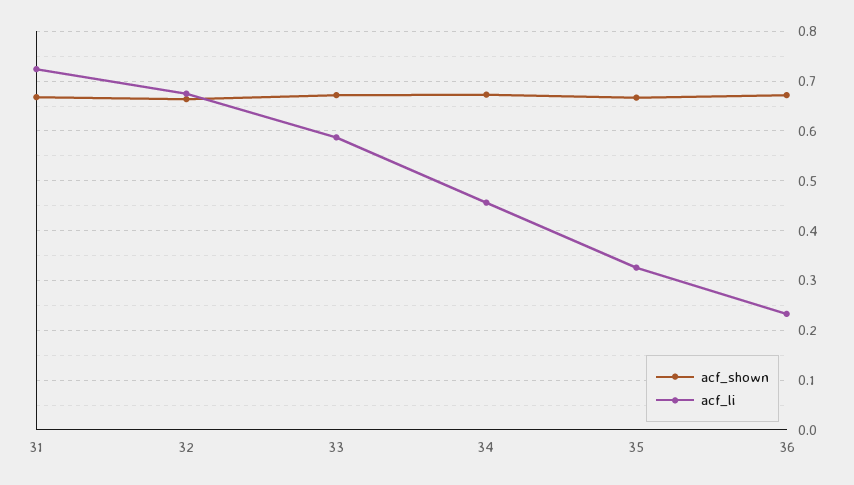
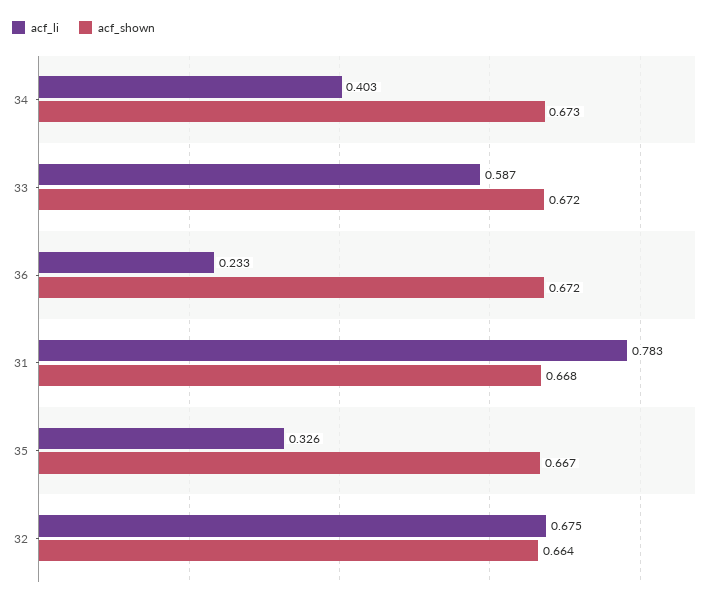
  {
    "acf_shown": {
      "31": 0.668,
      "32": 0.664,
      "33": 0.672,
      "34": 0.673,
      "35": 0.667,
      "36": 0.672
    },
    "acf_li": {
-     "31": 0.72,
+     "31": 0.783,
      "32": 0.675,
      "33": 0.587,
-     "34": 0.46,
+     "34": 0.403,
      "35": 0.326,
      "36": 0.233
    }
  }

